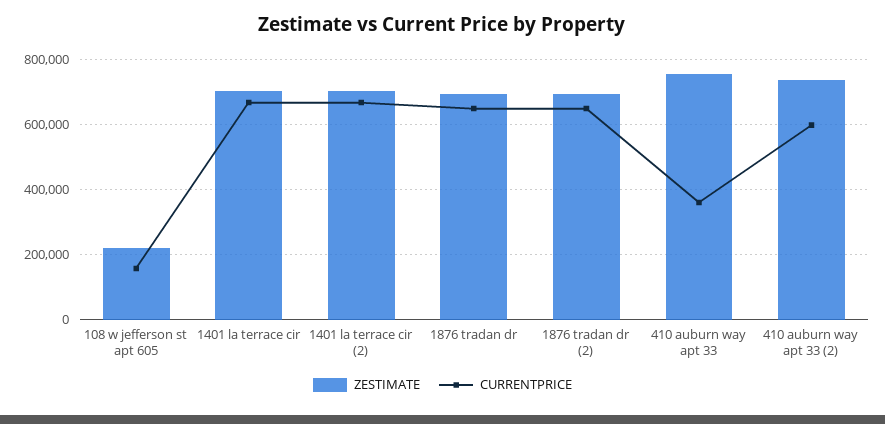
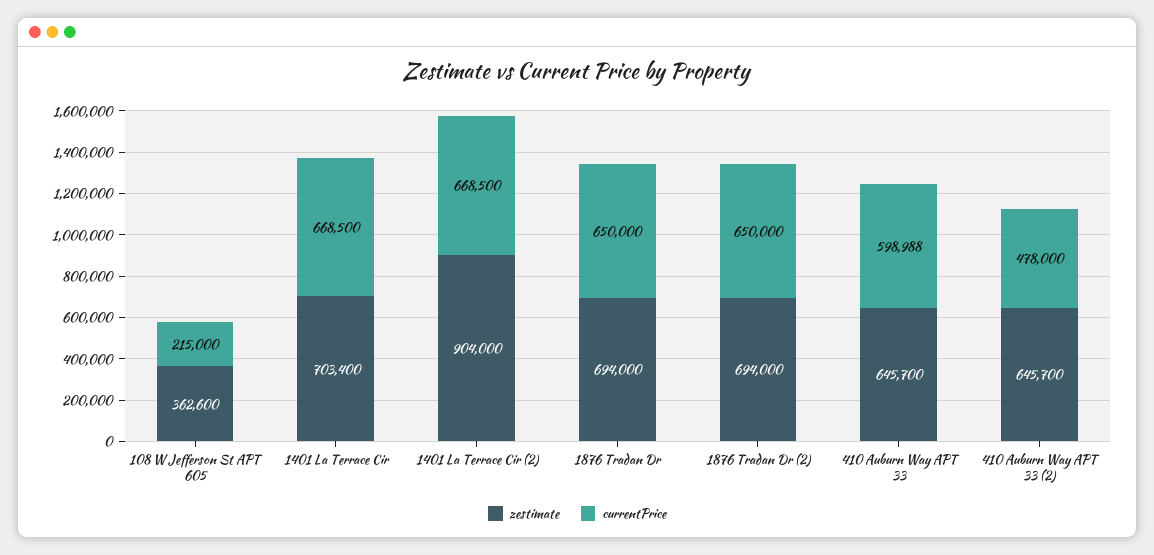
  {
    "ZESTIMATE": {
-     "108 w jefferson st apt 605": 220000,
+     "108 w jefferson st apt 605": 362600,
      "1401 la terrace cir": 703400,
-     "1401 la terrace cir (2)": 700000,
+     "1401 la terrace cir (2)": 904000,
      "1876 tradan dr": 694000,
      "1876 tradan dr (2)": 694000,
-     "410 auburn way apt 33": 760000,
+     "410 auburn way apt 33": 645700,
-     "410 auburn way apt 33 (2)": 740000
+     "410 auburn way apt 33 (2)": 645700
    },
    "CURRENTPRICE": {
-     "108 w jefferson st apt 605": 160000,
+     "108 w jefferson st apt 605": 215000,
      "1401 la terrace cir": 668500,
      "1401 la terrace cir (2)": 668500,
      "1876 tradan dr": 650000,
      "1876 tradan dr (2)": 650000,
-     "410 auburn way apt 33": 360000,
+     "410 auburn way apt 33": 598988,
-     "410 auburn way apt 33 (2)": 600000
+     "410 auburn way apt 33 (2)": 478000
    }
  }

